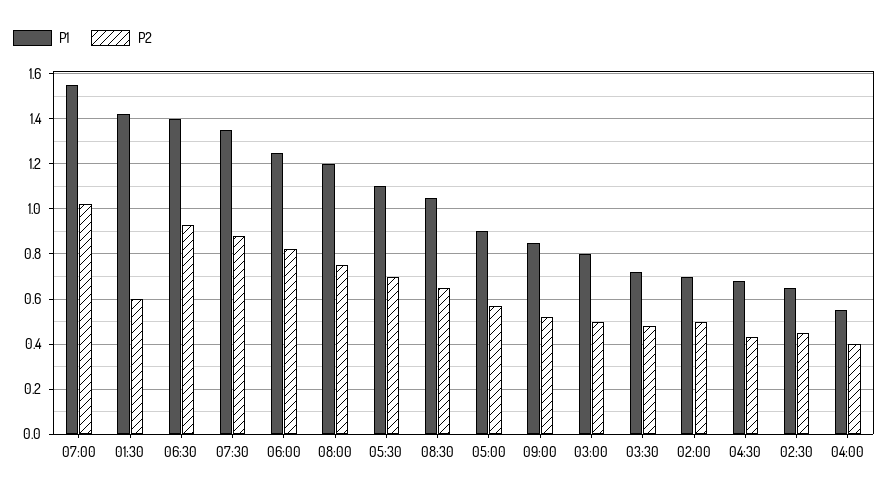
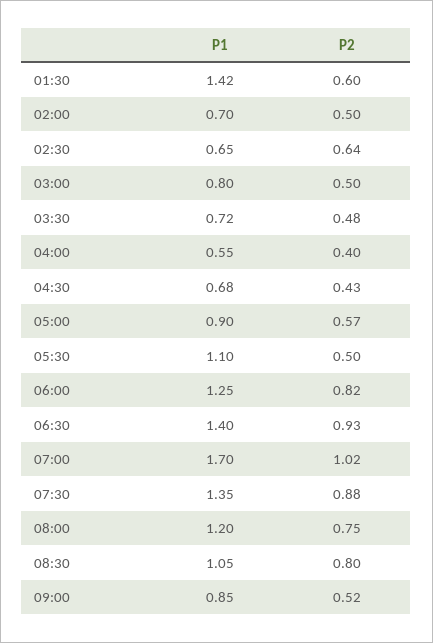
  {
    "P1": {
-     "07:00": 1.55,
+     "07:00": 1.7,
      "01:30": 1.42,
      "06:30": 1.4,
      "07:30": 1.35,
      "06:00": 1.25,
      "08:00": 1.2,
      "05:30": 1.1,
      "08:30": 1.05,
      "05:00": 0.9,
      "09:00": 0.85,
      "03:00": 0.8,
      "03:30": 0.72,
      "02:00": 0.7,
      "04:30": 0.68,
      "02:30": 0.65,
      "04:00": 0.55
    },
    "P2": {
      "07:00": 1.02,
      "01:30": 0.6,
      "06:30": 0.93,
      "07:30": 0.88,
      "06:00": 0.82,
      "08:00": 0.75,
-     "05:30": 0.7,
+     "05:30": 0.5,
-     "08:30": 0.65,
+     "08:30": 0.8,
      "05:00": 0.57,
      "09:00": 0.52,
      "03:00": 0.5,
      "03:30": 0.48,
      "02:00": 0.5,
      "04:30": 0.43,
-     "02:30": 0.45,
+     "02:30": 0.64,
      "04:00": 0.4
    }
  }

